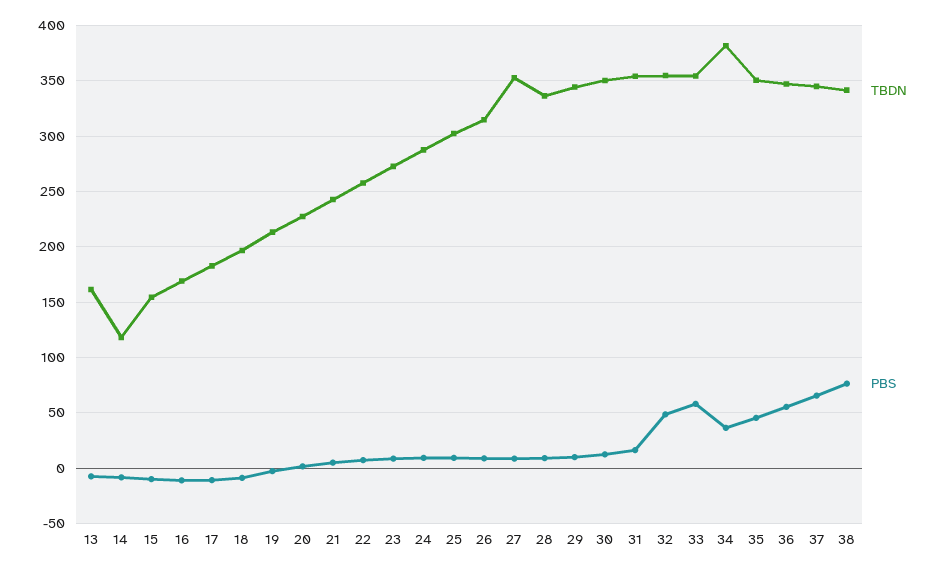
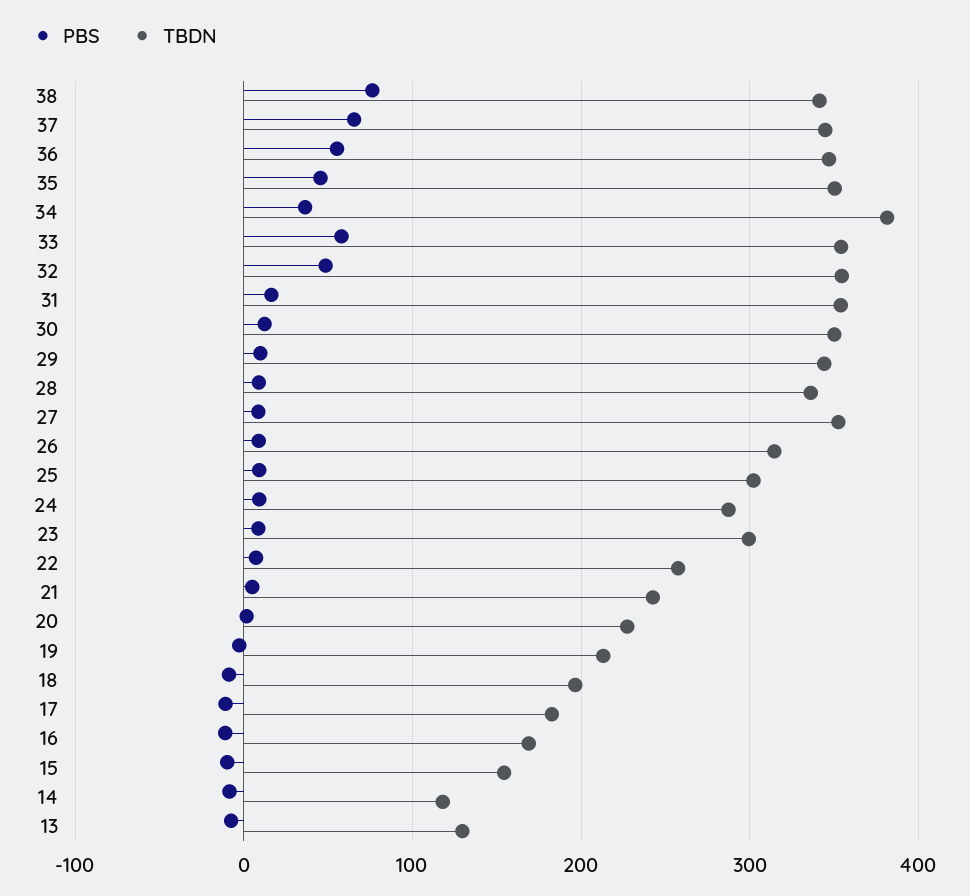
  {
    "TBDN": {
-     "13": 160,
+     "13": 130,
      "14": 120,
      "15": 150,
      "16": 170,
      "17": 180,
      "18": 200,
      "19": 210,
      "20": 230,
      "21": 240,
      "22": 260,
-     "23": 270,
+     "23": 300,
      "24": 290,
      "25": 300,
      "26": 310,
      "27": 350,
      "28": 340,
      "29": 340,
      "30": 350,
      "31": 350,
      "32": 350,
      "33": 350,
      "34": 380,
      "35": 350,
      "36": 350,
      "37": 340,
      "38": 340
    },
    "PBS": {
      "13": -10,
      "14": -10,
      "15": -10,
      "16": -10,
      "17": -10,
      "18": -10,
      "19": 0,
      "20": 0,
      "21": 10,
      "22": 10,
      "23": 10,
      "24": 10,
      "25": 10,
      "26": 10,
      "27": 10,
      "28": 10,
      "29": 10,
      "30": 10,
      "31": 20,
      "32": 50,
      "33": 60,
      "34": 40,
      "35": 50,
      "36": 60,
      "37": 70,
      "38": 80
    }
  }

